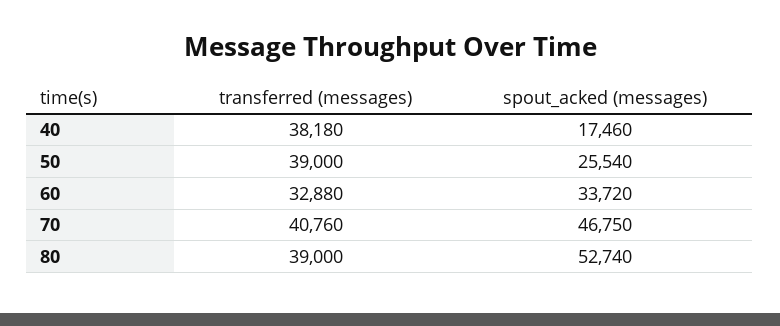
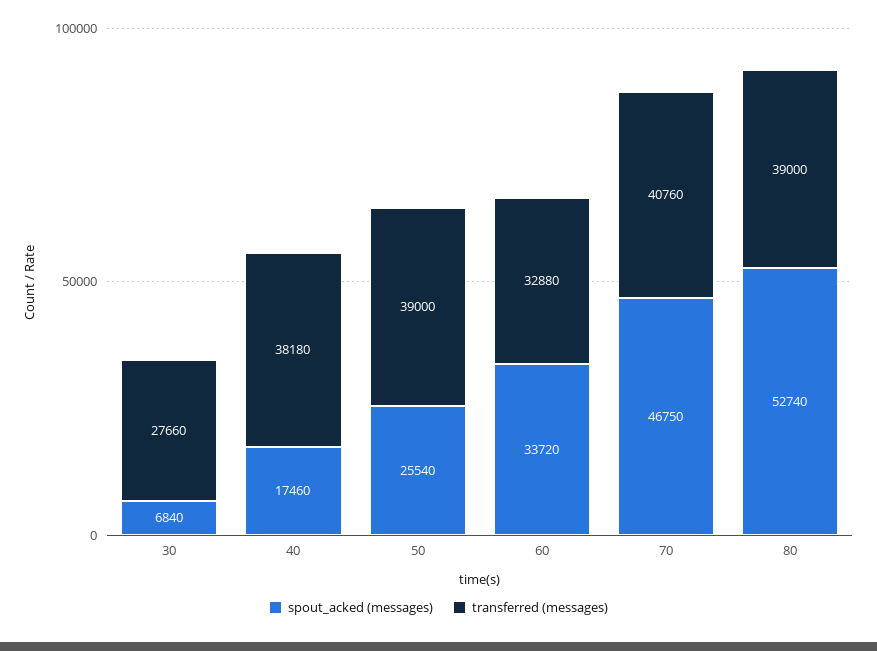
  {
    "transferred (messages)": {
      "40": 38180,
      "50": 39000,
      "60": 32880,
      "70": 40760,
-     "80": 39000
+     "80": 39000,
+     "30": 27660
    },
    "spout_acked (messages)": {
      "40": 17460,
      "50": 25540,
      "60": 33720,
      "70": 46750,
-     "80": 52740
+     "80": 52740,
+     "30": 6840
    }
  }

